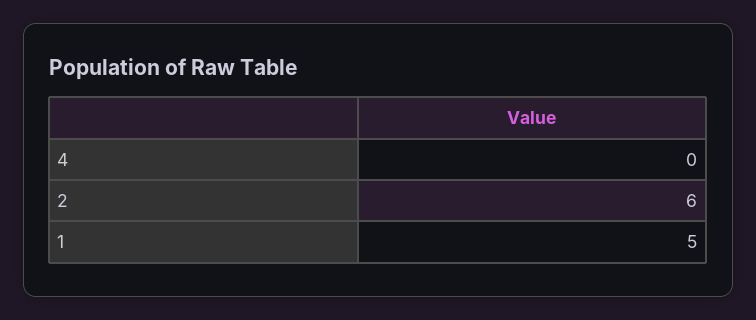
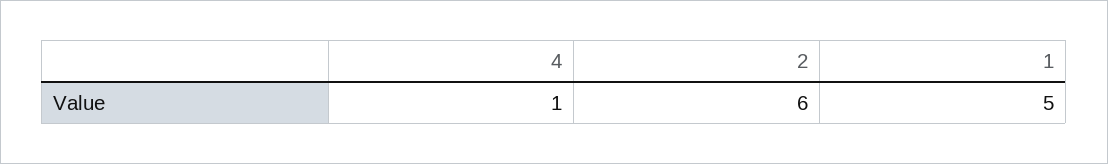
  {
-   "4": 0,
+   "4": 1,
    "2": 6,
    "1": 5
  }

